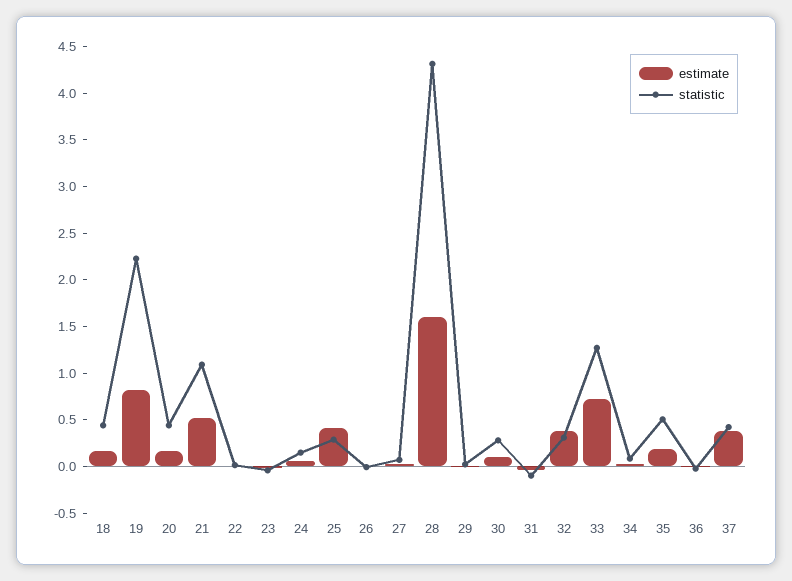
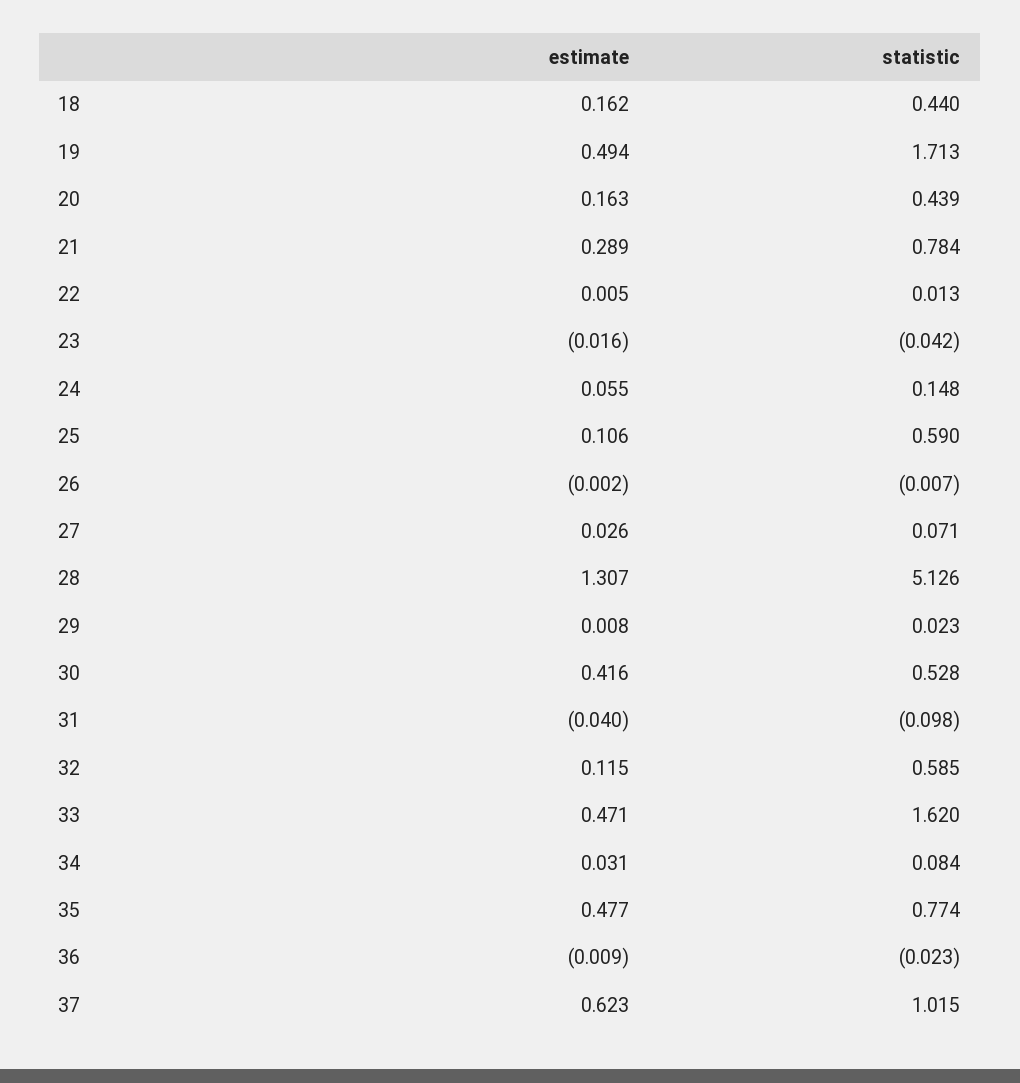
  {
    "estimate": {
      "18": 0.162,
-     "19": 0.8,
+     "19": 0.494,
      "20": 0.163,
-     "21": 0.5,
+     "21": 0.289,
      "22": 0.005,
      "23": -0.016,
      "24": 0.055,
-     "25": 0.4,
+     "25": 0.106,
      "26": -0.002,
      "27": 0.026,
-     "28": 1.6,
+     "28": 1.307,
      "29": 0.008,
-     "30": 0.1,
+     "30": 0.416,
      "31": -0.04,
-     "32": 0.4,
+     "32": 0.115,
-     "33": 0.7,
+     "33": 0.471,
      "34": 0.031,
-     "35": 0.2,
+     "35": 0.477,
      "36": -0.009,
-     "37": 0.4
+     "37": 0.623
    },
    "statistic": {
      "18": 0.44,
-     "19": 2.2,
+     "19": 1.713,
      "20": 0.439,
-     "21": 1.1,
+     "21": 0.784,
      "22": 0.013,
      "23": -0.042,
      "24": 0.148,
-     "25": 0.3,
+     "25": 0.59,
      "26": -0.007,
      "27": 0.071,
-     "28": 4.3,
+     "28": 5.126,
      "29": 0.023,
-     "30": 0.3,
+     "30": 0.528,
      "31": -0.098,
-     "32": 0.3,
+     "32": 0.585,
-     "33": 1.3,
+     "33": 1.62,
      "34": 0.084,
-     "35": 0.5,
+     "35": 0.774,
      "36": -0.023,
-     "37": 0.4
+     "37": 1.015
    }
  }

